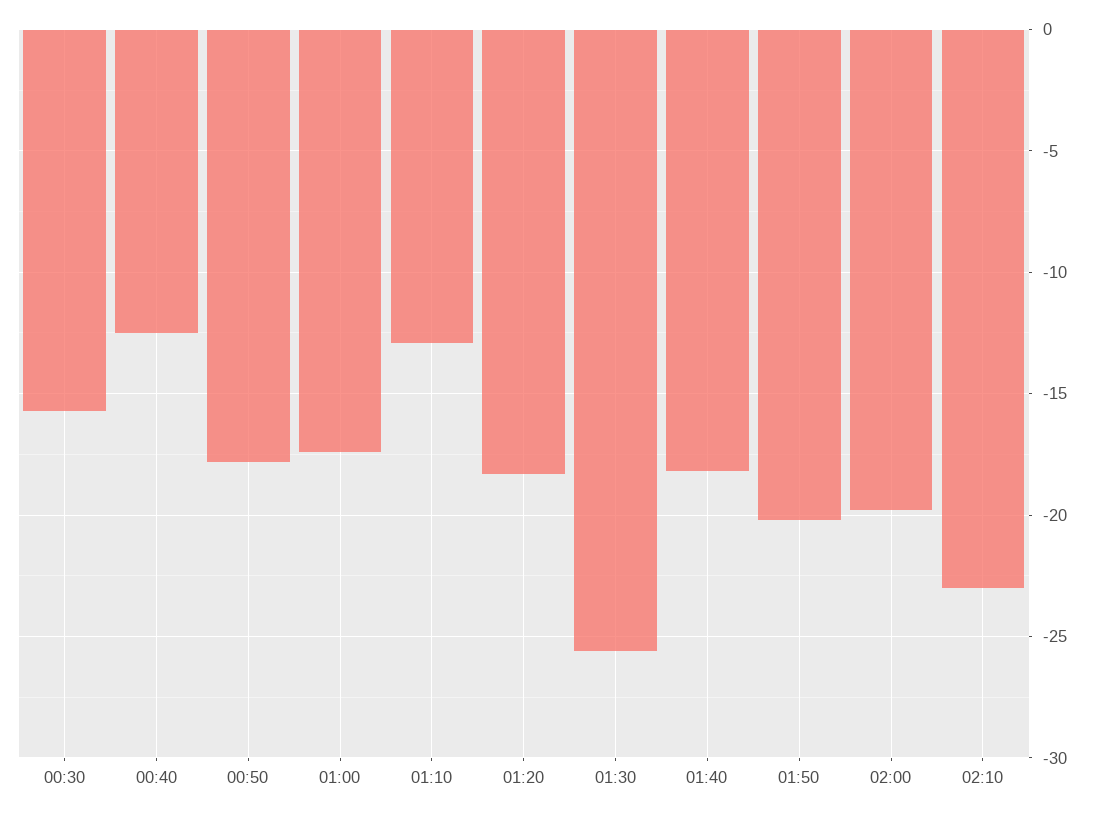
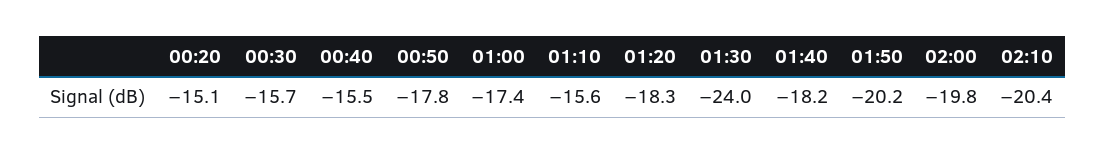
  {
    "00:30": -15.7,
-   "00:40": -12.5,
+   "00:40": -15.5,
    "00:50": -17.8,
    "01:00": -17.4,
-   "01:10": -13,
+   "01:10": -15.6,
    "01:20": -18.3,
-   "01:30": -25.5,
+   "01:30": -24,
    "01:40": -18.2,
    "01:50": -20.2,
    "02:00": -19.8,
-   "02:10": -23
+   "02:10": -20.4,
+   "00:20": -15.1
  }

